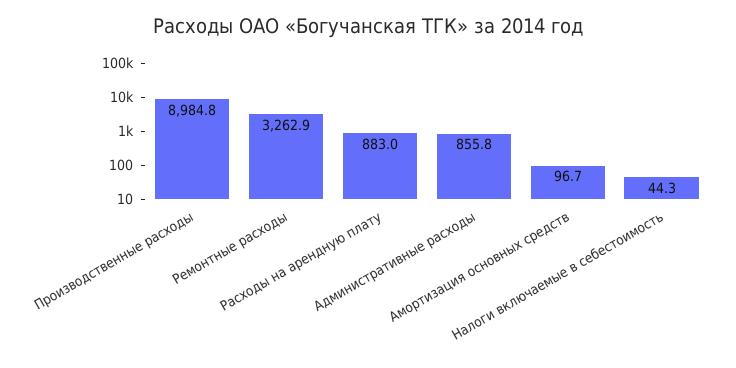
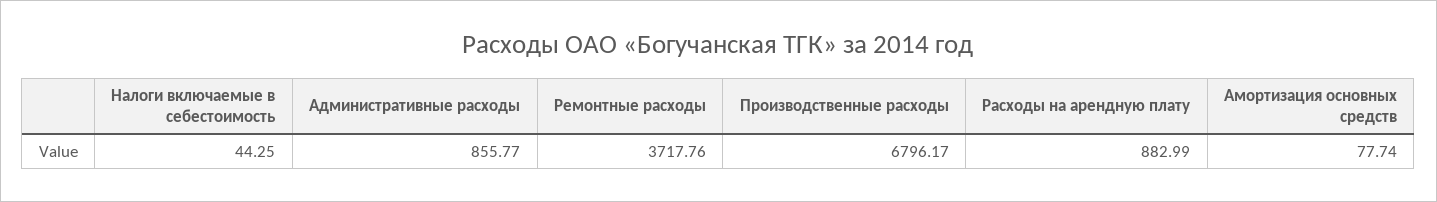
  {
-   "Производственные расходы": 8984.8,
+   "Производственные расходы": 6796.17,
-   "Ремонтные расходы": 3262.9,
+   "Ремонтные расходы": 3717.76,
    "Расходы на арендную плату": 882.99,
    "Административные расходы": 855.77,
-   "Амортизация основных средств": 96.7,
+   "Амортизация основных средств": 77.74,
    "Налоги включаемые в себестоимость": 44.25
  }

